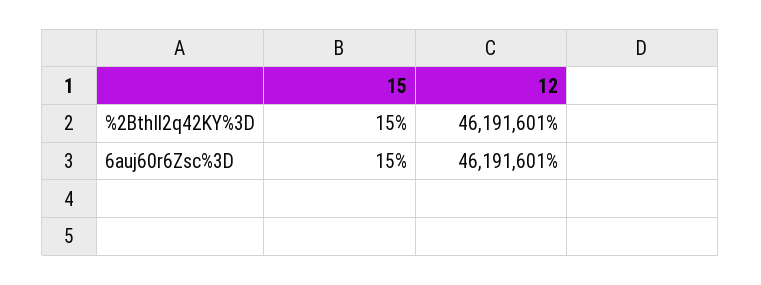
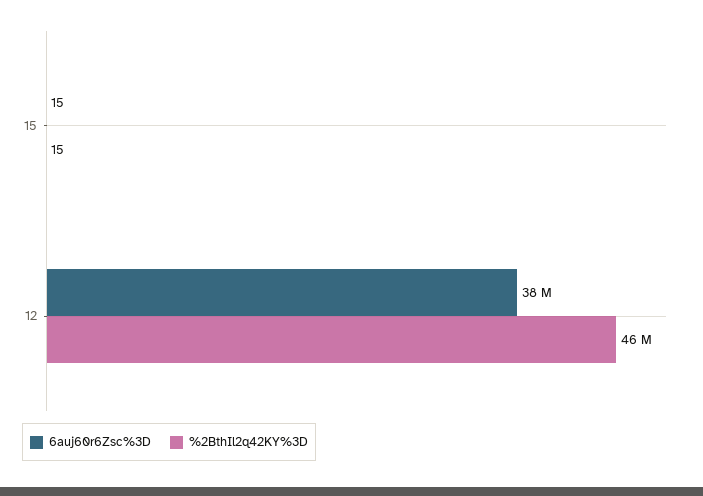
  {
    "%2BthIl2q42KY%3D": {
      "15": 15,
      "12": 46191601
    },
    "6auj60r6Zsc%3D": {
      "15": 15,
-     "12": 46191601
+     "12": 38000000
    }
  }

